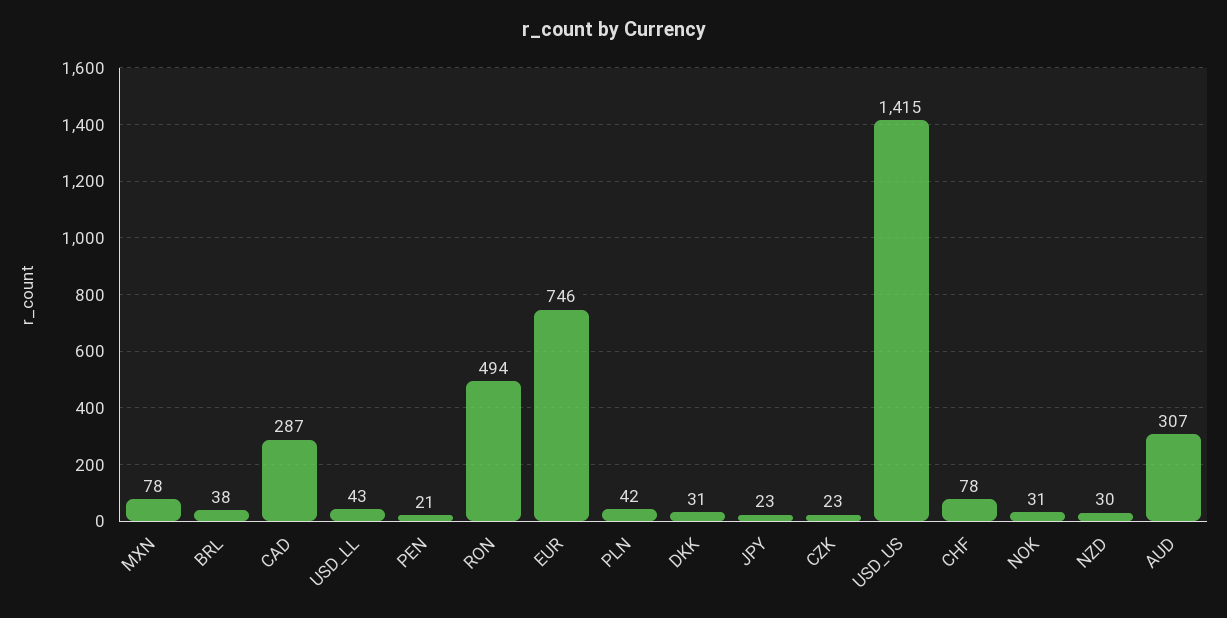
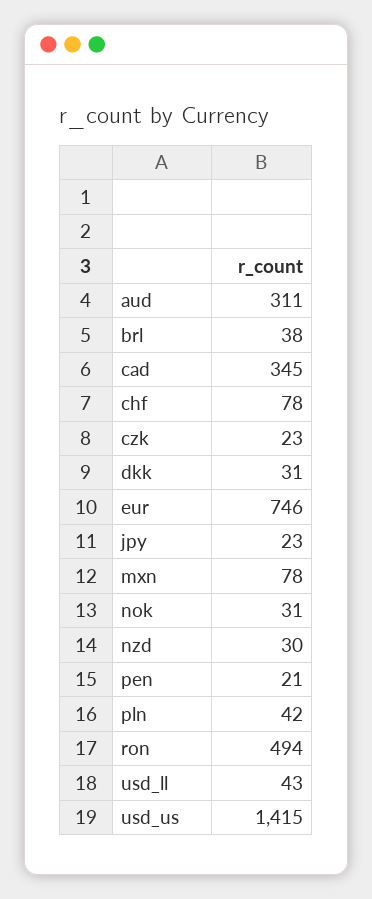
  {
    "MXN": 78,
    "BRL": 38,
-   "CAD": 287,
+   "CAD": 345,
    "USD_LL": 43,
    "PEN": 21,
    "RON": 494,
    "EUR": 746,
    "PLN": 42,
    "DKK": 31,
    "JPY": 23,
    "CZK": 23,
    "USD_US": 1415,
    "CHF": 78,
    "NOK": 31,
    "NZD": 30,
-   "AUD": 307
+   "AUD": 311
  }

